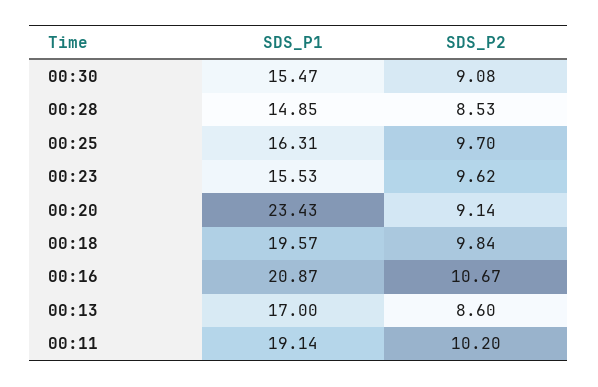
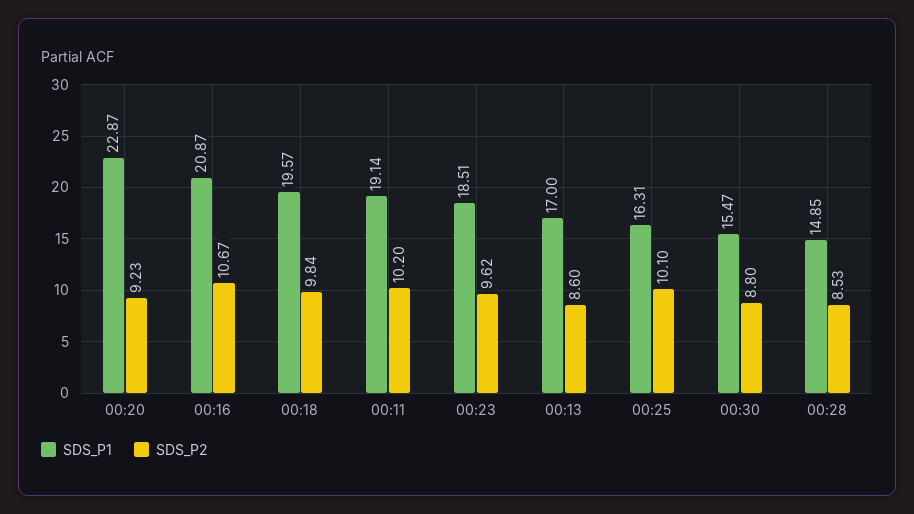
  {
    "SDS_P1": {
      "00:30": 15.47,
      "00:28": 14.85,
      "00:25": 16.31,
-     "00:23": 15.53,
+     "00:23": 18.51,
-     "00:20": 23.43,
+     "00:20": 22.87,
      "00:18": 19.57,
      "00:16": 20.87,
      "00:13": 17,
      "00:11": 19.14
    },
    "SDS_P2": {
-     "00:30": 9.08,
+     "00:30": 8.8,
      "00:28": 8.53,
-     "00:25": 9.7,
+     "00:25": 10.1,
      "00:23": 9.62,
-     "00:20": 9.14,
+     "00:20": 9.23,
      "00:18": 9.84,
      "00:16": 10.67,
      "00:13": 8.6,
      "00:11": 10.2
    }
  }

